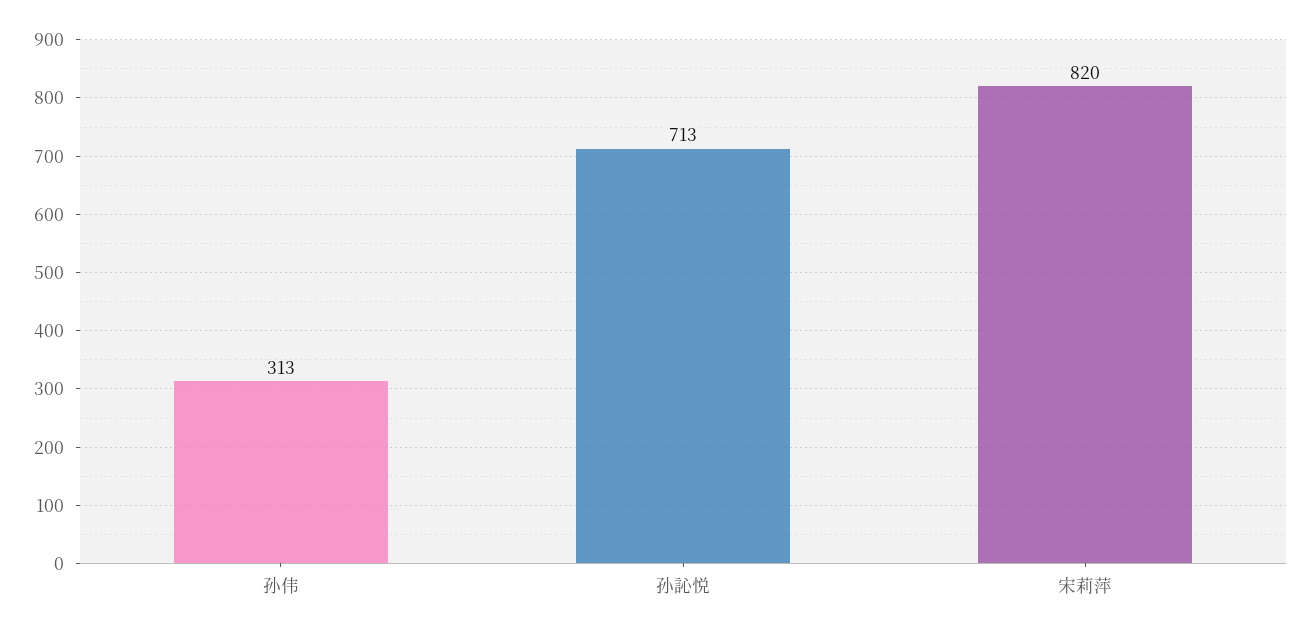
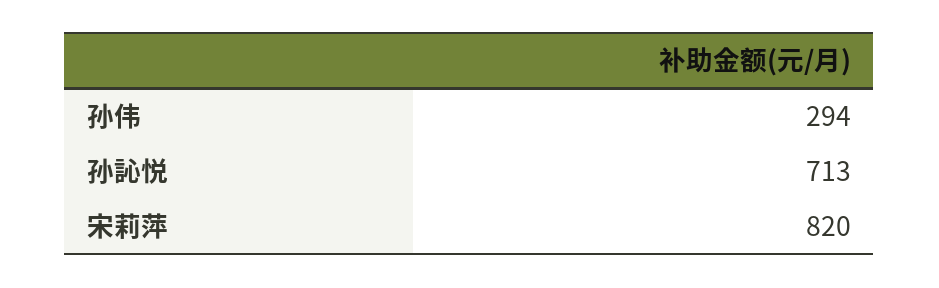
  {
-   "孙伟": 313,
+   "孙伟": 294,
    "孙訫悦": 713,
    "宋莉萍": 820
  }

